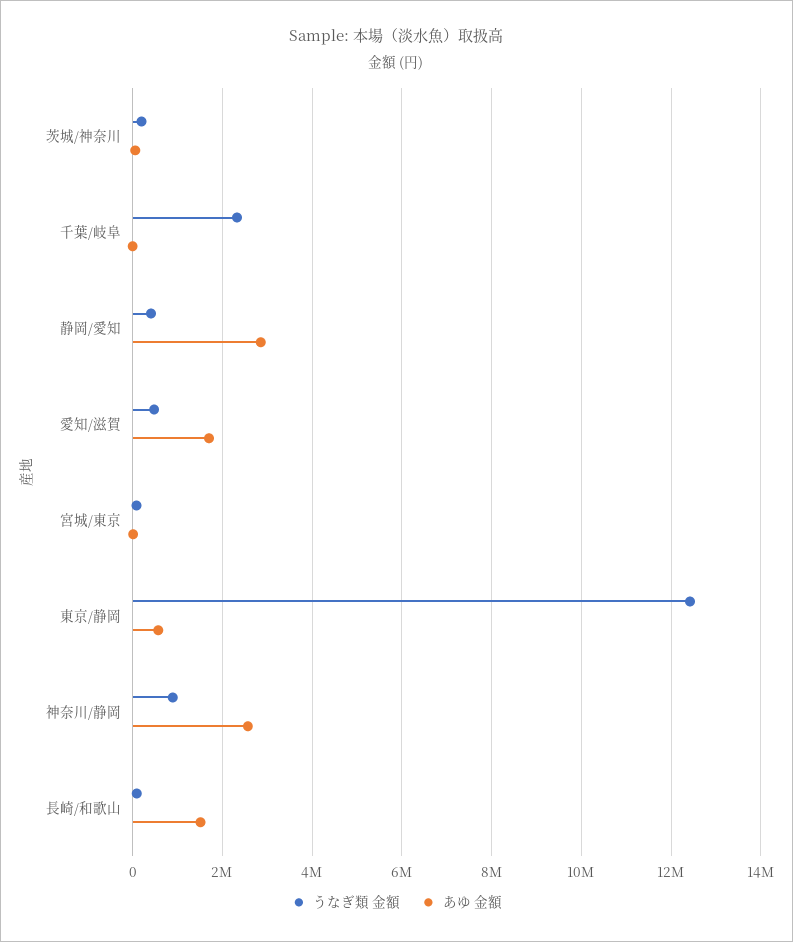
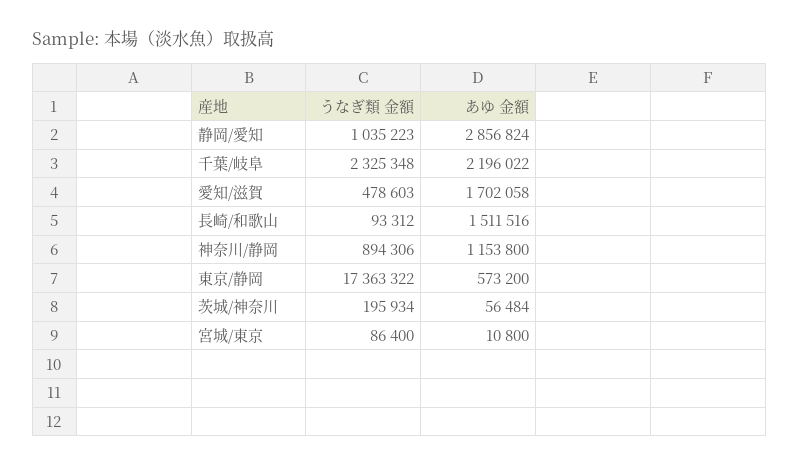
  {
    "うなぎ類 金額": {
      "茨城/神奈川": 195934,
      "千葉/岐阜": 2325348,
-     "静岡/愛知": 400000,
+     "静岡/愛知": 1035223,
      "愛知/滋賀": 478603,
      "宮城/東京": 86400,
-     "東京/静岡": 12400000,
+     "東京/静岡": 17363322,
      "神奈川/静岡": 894306,
      "長崎/和歌山": 93312
    },
    "あゆ 金額": {
      "茨城/神奈川": 56484,
-     "千葉/岐阜": 0,
+     "千葉/岐阜": 2196022,
      "静岡/愛知": 2856824,
      "愛知/滋賀": 1702058,
      "宮城/東京": 10800,
      "東京/静岡": 573200,
-     "神奈川/静岡": 2600000,
+     "神奈川/静岡": 1153800,
      "長崎/和歌山": 1511516
    }
  }

